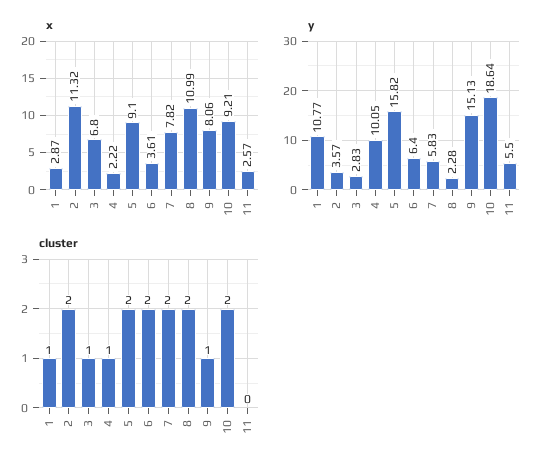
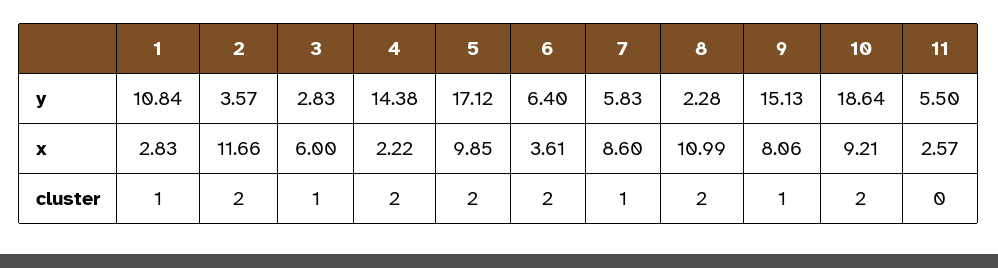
  {
    "x": {
-     "1": 2.87,
+     "1": 2.83,
-     "2": 11.32,
+     "2": 11.66,
-     "3": 6.8,
+     "3": 6,
      "4": 2.22,
-     "5": 9.1,
+     "5": 9.85,
      "6": 3.61,
-     "7": 7.82,
+     "7": 8.6,
      "8": 10.99,
      "9": 8.06,
      "10": 9.21,
      "11": 2.57
    },
    "y": {
-     "1": 10.77,
+     "1": 10.84,
      "2": 3.57,
      "3": 2.83,
-     "4": 10.05,
+     "4": 14.38,
-     "5": 15.82,
+     "5": 17.12,
      "6": 6.4,
      "7": 5.83,
      "8": 2.28,
      "9": 15.13,
      "10": 18.64,
      "11": 5.5
    },
    "cluster": {
      "1": 1,
      "2": 2,
      "3": 1,
-     "4": 1,
+     "4": 2,
      "5": 2,
      "6": 2,
-     "7": 2,
+     "7": 1,
      "8": 2,
      "9": 1,
      "10": 2,
      "11": 0
    }
  }

